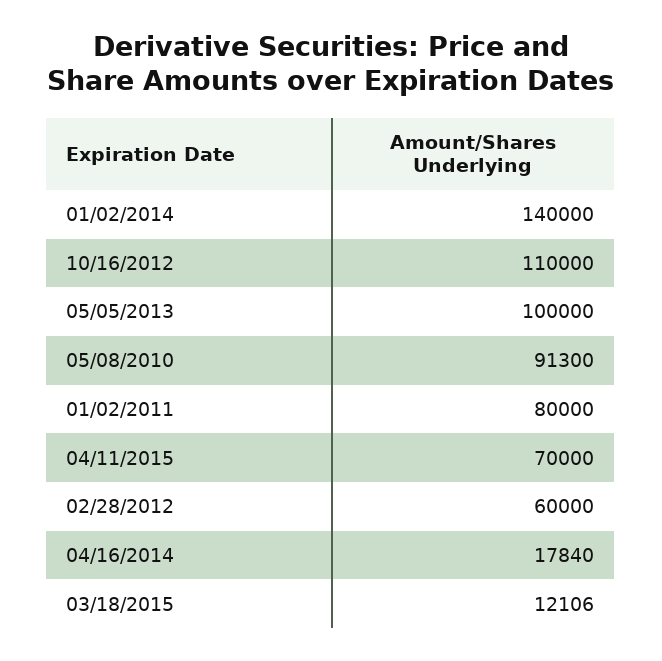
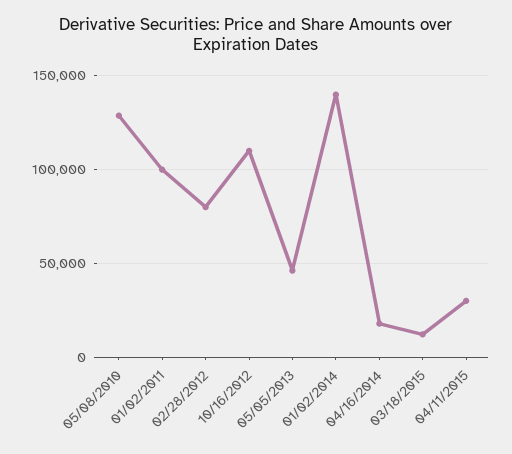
  {
    "01/02/2014": 140000,
    "10/16/2012": 110000,
-   "05/05/2013": 100000,
+   "05/05/2013": 45000,
-   "05/08/2010": 91300,
+   "05/08/2010": 130000,
-   "01/02/2011": 80000,
+   "01/02/2011": 100000,
-   "04/11/2015": 70000,
+   "04/11/2015": 30000,
-   "02/28/2012": 60000,
+   "02/28/2012": 80000,
    "04/16/2014": 17840,
    "03/18/2015": 12106
  }

